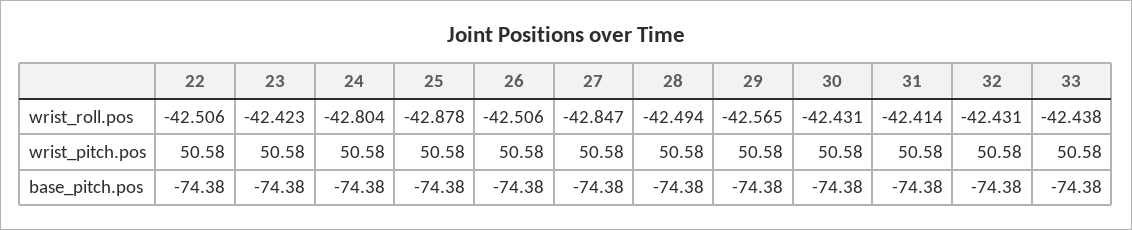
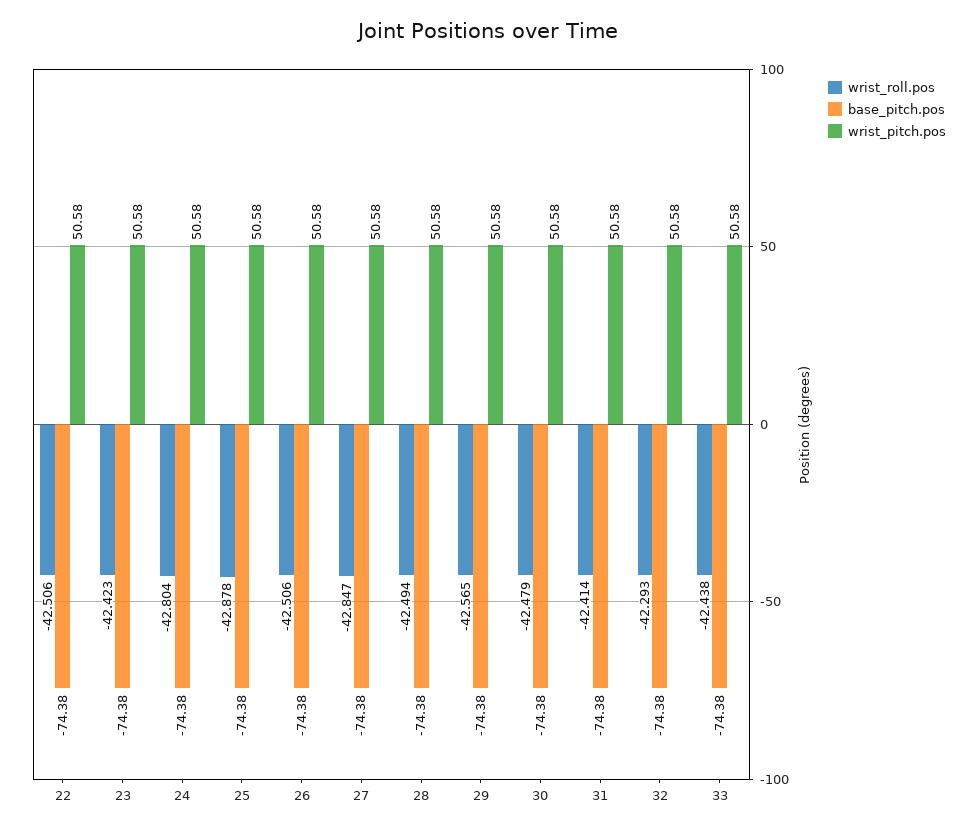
  {
    "wrist_roll.pos": {
      "22": -42.506,
      "23": -42.423,
      "24": -42.804,
      "25": -42.878,
      "26": -42.506,
      "27": -42.847,
      "28": -42.494,
      "29": -42.565,
-     "30": -42.431,
+     "30": -42.479,
      "31": -42.414,
-     "32": -42.431,
+     "32": -42.293,
      "33": -42.438
    },
    "wrist_pitch.pos": {
      "22": 50.58,
      "23": 50.58,
      "24": 50.58,
      "25": 50.58,
      "26": 50.58,
      "27": 50.58,
      "28": 50.58,
      "29": 50.58,
      "30": 50.58,
      "31": 50.58,
      "32": 50.58,
      "33": 50.58
    },
    "base_pitch.pos": {
      "22": -74.38,
      "23": -74.38,
      "24": -74.38,
      "25": -74.38,
      "26": -74.38,
      "27": -74.38,
      "28": -74.38,
      "29": -74.38,
      "30": -74.38,
      "31": -74.38,
      "32": -74.38,
      "33": -74.38
    }
  }

